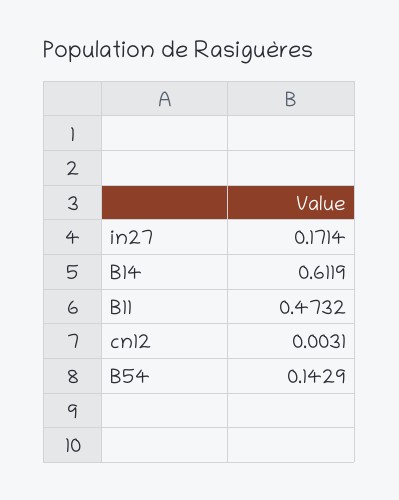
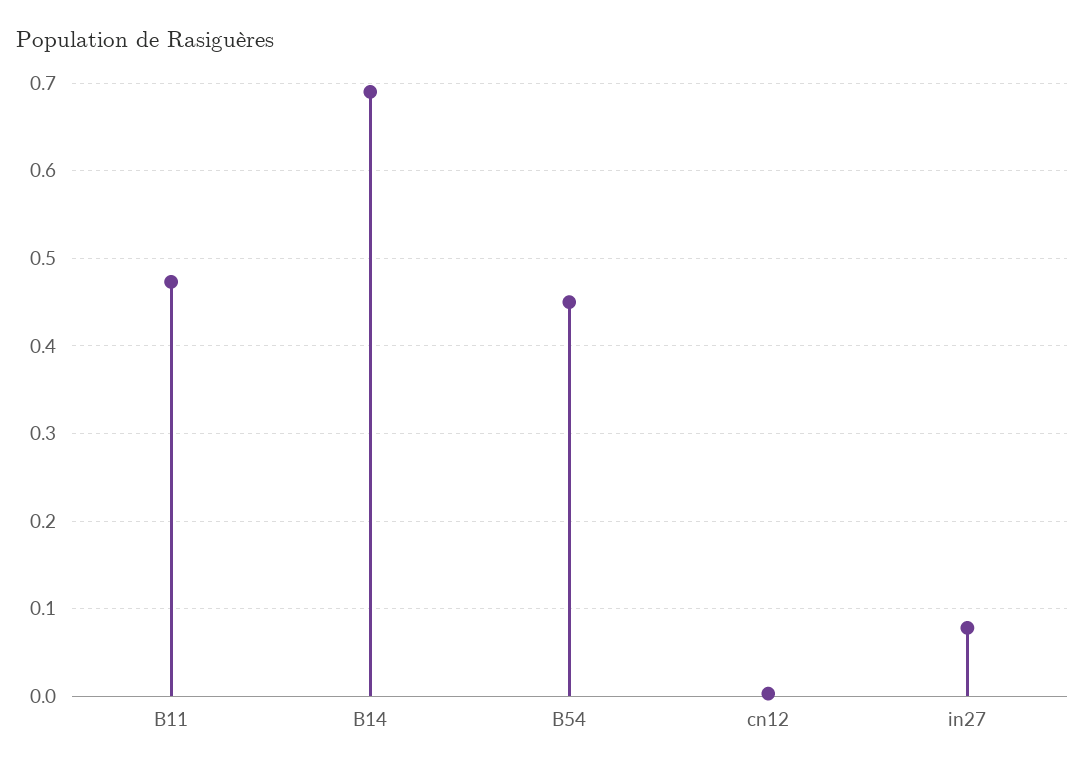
  {
-   "in27": 0.1714,
+   "in27": 0.08,
-   "B14": 0.6119,
+   "B14": 0.69,
    "B11": 0.4732,
    "cn12": 0.0031,
-   "B54": 0.1429
+   "B54": 0.45
  }

